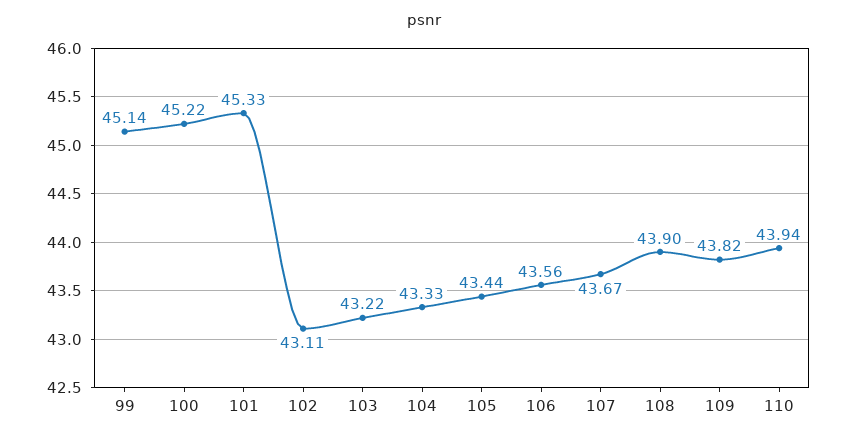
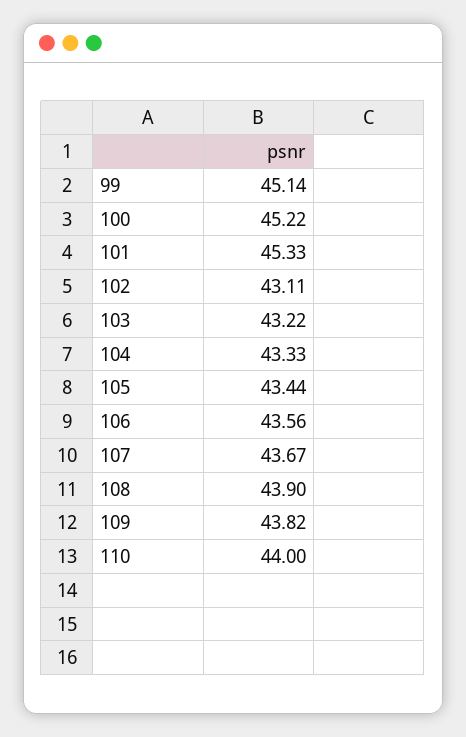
  {
    "99": 45.14,
    "100": 45.22,
    "101": 45.33,
    "102": 43.11,
    "103": 43.22,
    "104": 43.33,
    "105": 43.44,
    "106": 43.56,
    "107": 43.67,
    "108": 43.9,
    "109": 43.82,
-   "110": 43.94
+   "110": 44
  }

